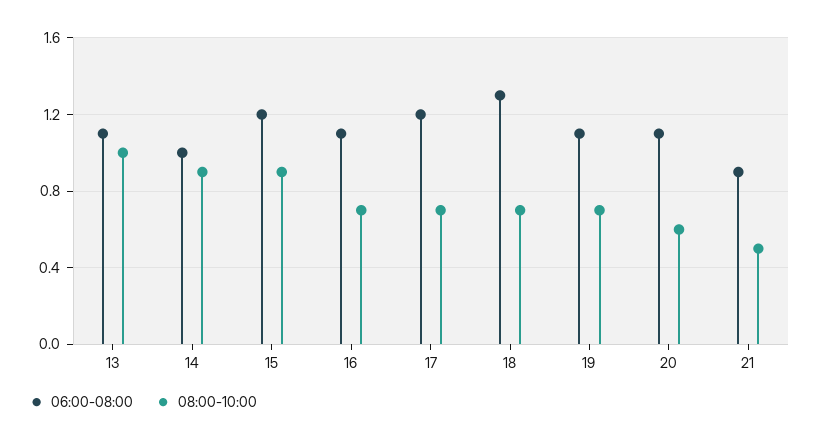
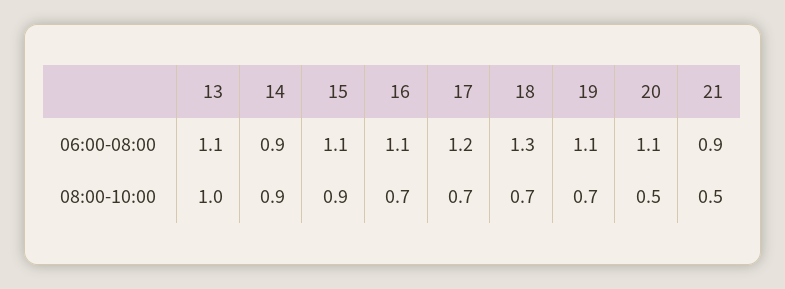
  {
    "06:00-08:00": {
      "13": 1.1,
-     "14": 1,
+     "14": 0.9,
-     "15": 1.2,
+     "15": 1.1,
      "16": 1.1,
      "17": 1.2,
      "18": 1.3,
      "19": 1.1,
      "20": 1.1,
      "21": 0.9
    },
    "08:00-10:00": {
      "13": 1,
      "14": 0.9,
      "15": 0.9,
      "16": 0.7,
      "17": 0.7,
      "18": 0.7,
      "19": 0.7,
-     "20": 0.6,
+     "20": 0.5,
      "21": 0.5
    }
  }

